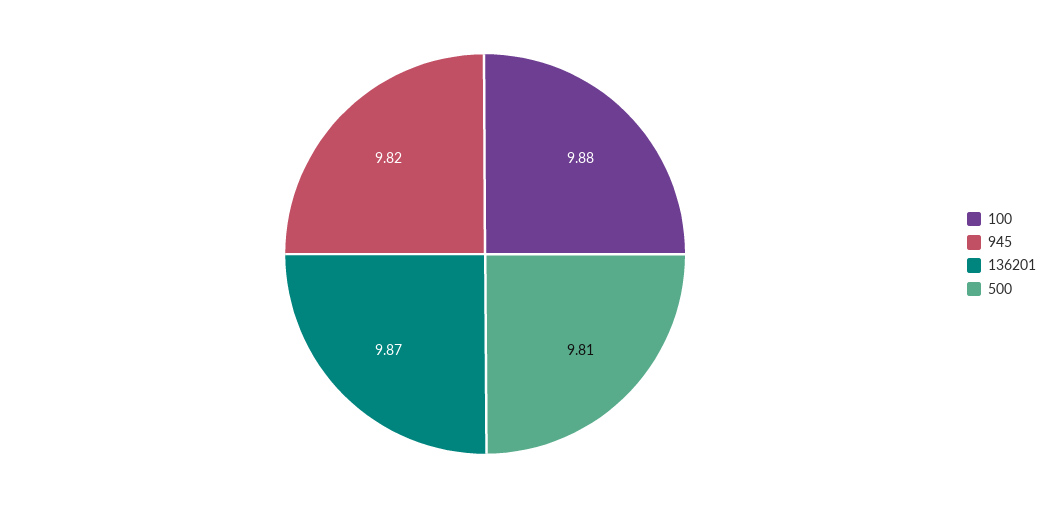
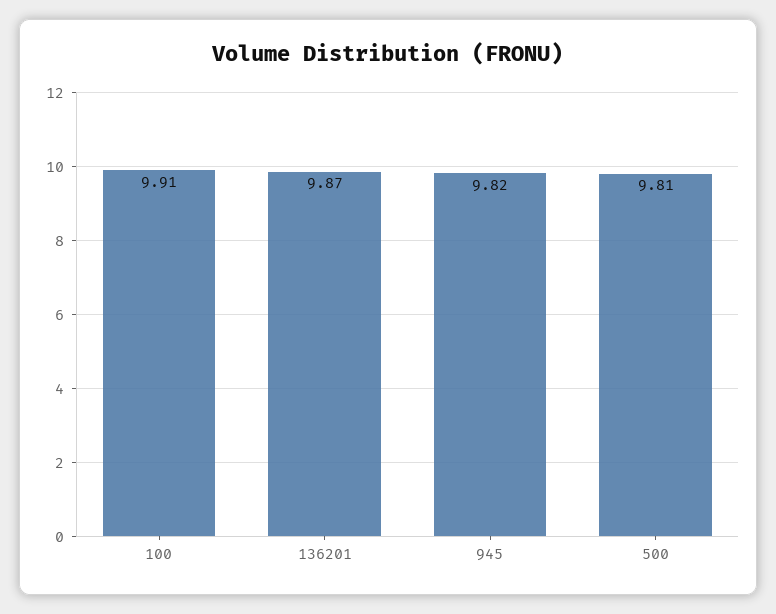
  {
-   "100": 9.88,
+   "100": 9.91,
    "945": 9.82,
    "136201": 9.87,
    "500": 9.81
  }

